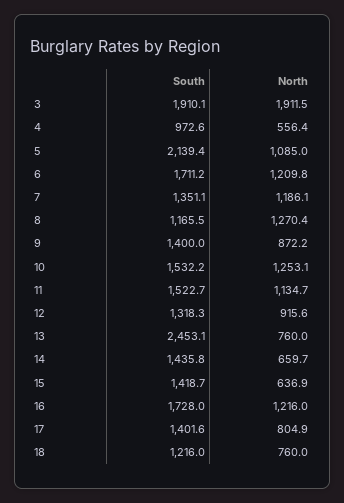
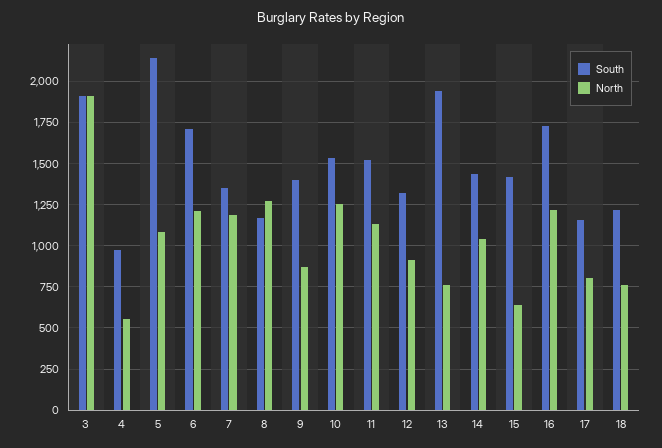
  {
    "South": {
      "3": 1910.1,
      "4": 972.6,
      "5": 2139.4,
      "6": 1711.2,
      "7": 1351.1,
      "8": 1165.5,
      "9": 1400,
      "10": 1532.2,
      "11": 1522.7,
      "12": 1318.3,
-     "13": 2453.1,
+     "13": 1950,
      "14": 1435.8,
      "15": 1418.7,
      "16": 1728,
-     "17": 1401.6,
+     "17": 1150,
      "18": 1216
    },
    "North": {
      "3": 1911.5,
      "4": 556.4,
      "5": 1085,
      "6": 1209.8,
      "7": 1186.1,
      "8": 1270.4,
      "9": 872.2,
      "10": 1253.1,
      "11": 1134.7,
      "12": 915.6,
      "13": 760,
-     "14": 659.7,
+     "14": 1050,
      "15": 636.9,
      "16": 1216,
      "17": 804.9,
      "18": 760
    }
  }

